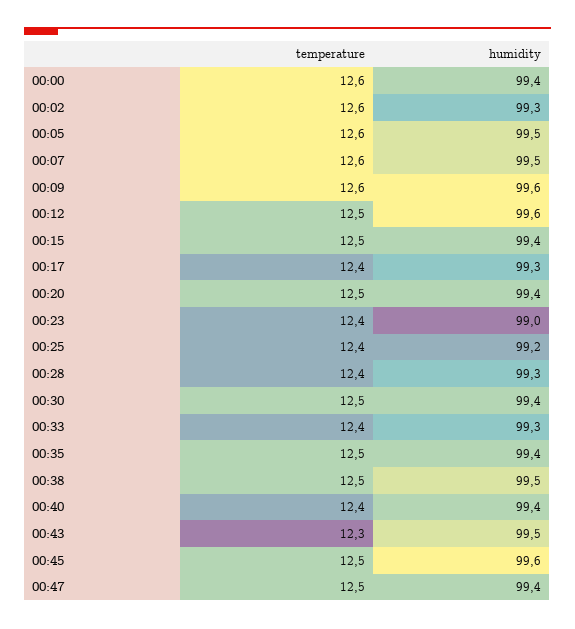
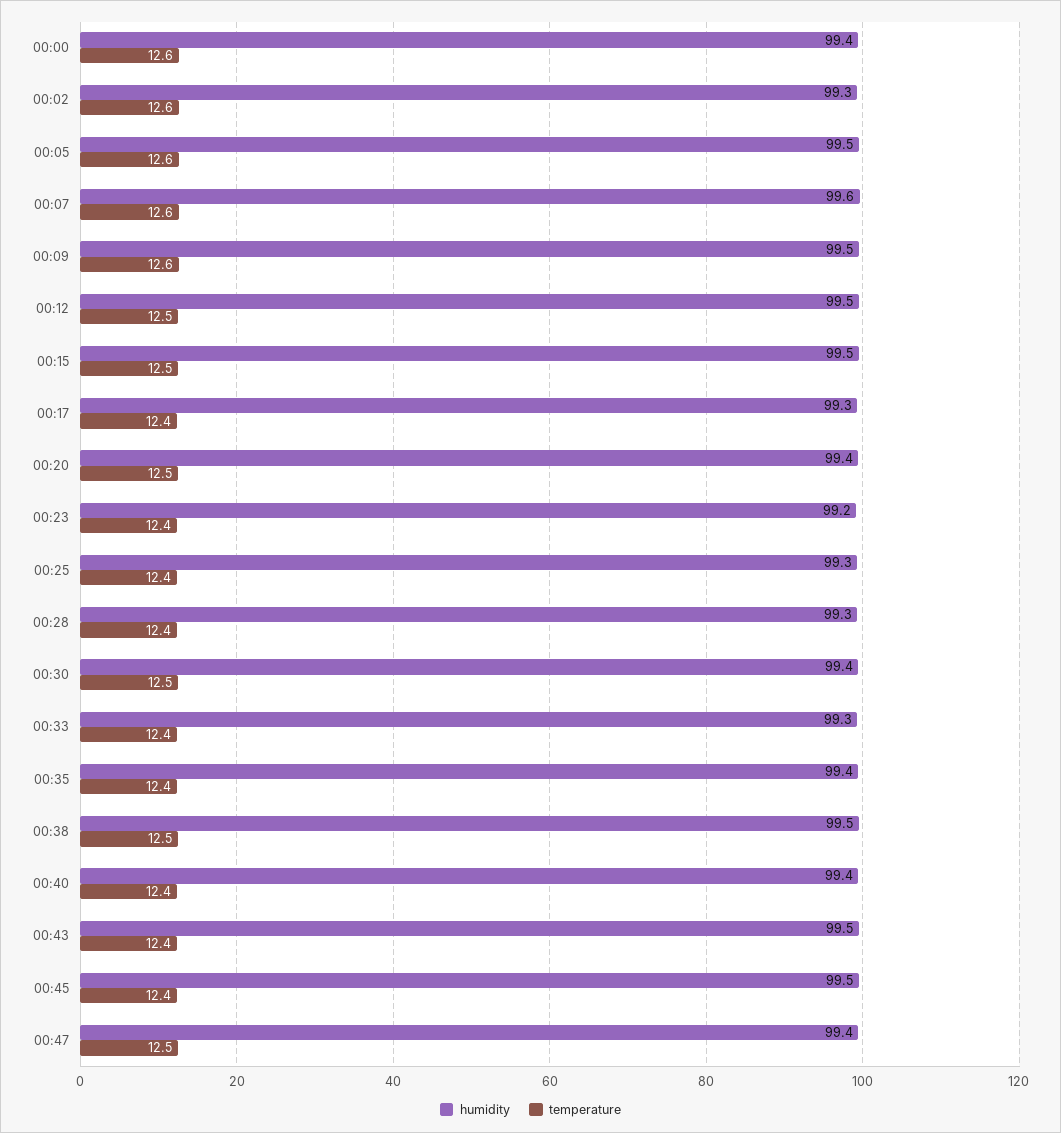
  {
    "temperature": {
      "00:00": 12.6,
      "00:02": 12.6,
      "00:05": 12.6,
      "00:07": 12.6,
      "00:09": 12.6,
      "00:12": 12.5,
      "00:15": 12.5,
      "00:17": 12.4,
      "00:20": 12.5,
      "00:23": 12.4,
      "00:25": 12.4,
      "00:28": 12.4,
      "00:30": 12.5,
      "00:33": 12.4,
-     "00:35": 12.5,
+     "00:35": 12.4,
      "00:38": 12.5,
      "00:40": 12.4,
-     "00:43": 12.3,
+     "00:43": 12.4,
-     "00:45": 12.5,
+     "00:45": 12.4,
      "00:47": 12.5
    },
    "humidity": {
      "00:00": 99.4,
      "00:02": 99.3,
      "00:05": 99.5,
-     "00:07": 99.5,
+     "00:07": 99.6,
-     "00:09": 99.6,
+     "00:09": 99.5,
-     "00:12": 99.6,
+     "00:12": 99.5,
-     "00:15": 99.4,
+     "00:15": 99.5,
      "00:17": 99.3,
      "00:20": 99.4,
-     "00:23": 99,
+     "00:23": 99.2,
-     "00:25": 99.2,
+     "00:25": 99.3,
      "00:28": 99.3,
      "00:30": 99.4,
      "00:33": 99.3,
      "00:35": 99.4,
      "00:38": 99.5,
      "00:40": 99.4,
      "00:43": 99.5,
-     "00:45": 99.6,
+     "00:45": 99.5,
      "00:47": 99.4
    }
  }

